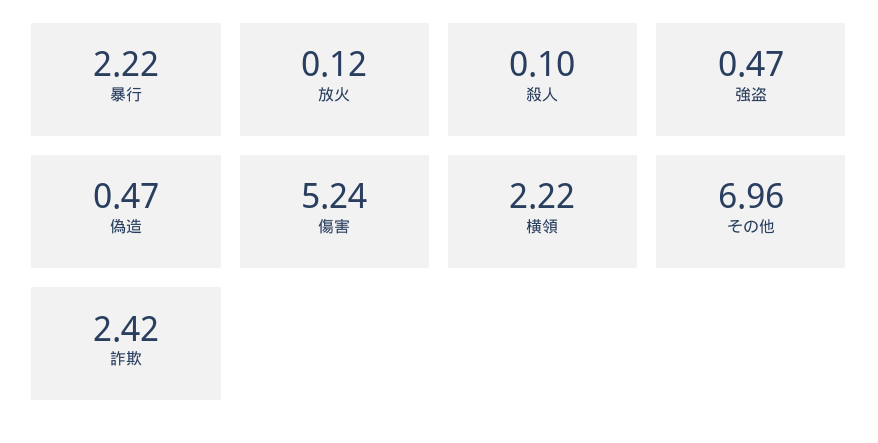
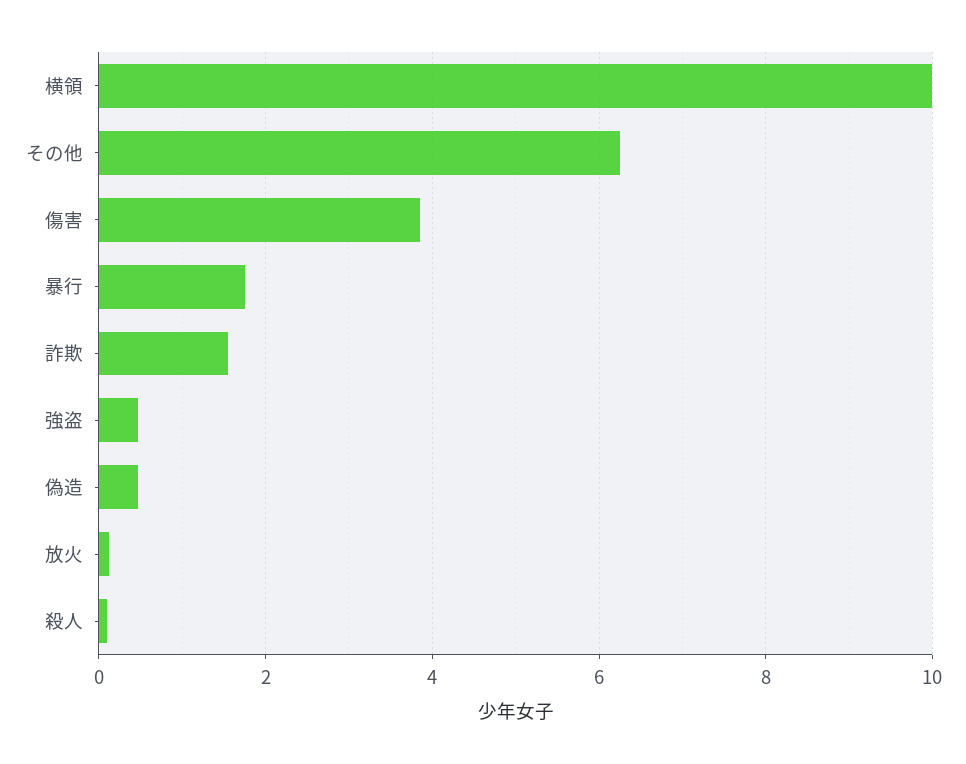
  {
-   "暴行": 2.22,
+   "暴行": 1.8,
    "放火": 0.12,
    "殺人": 0.1,
    "強盗": 0.47,
    "偽造": 0.47,
-   "傷害": 5.24,
+   "傷害": 3.8,
-   "横領": 2.22,
+   "横領": 10,
-   "その他": 6.96,
+   "その他": 6.2,
-   "詐欺": 2.42
+   "詐欺": 1.6
  }

